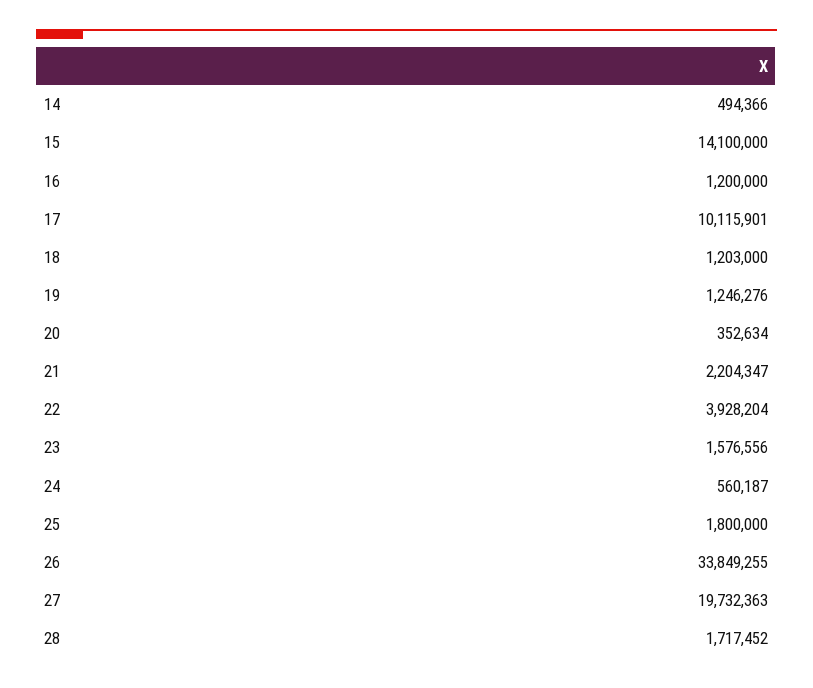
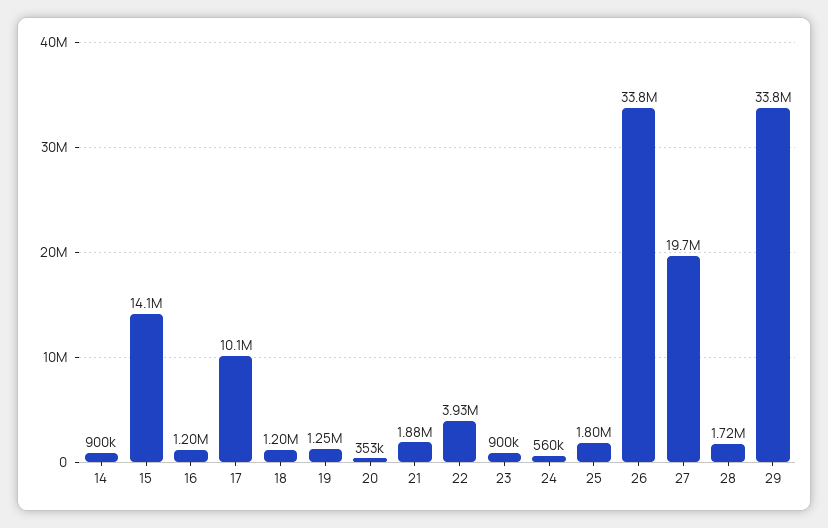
  {
-   "14": 494366,
+   "14": 900000,
    "15": 14100000,
    "16": 1200000,
    "17": 10115901,
    "18": 1203000,
    "19": 1246276,
    "20": 352634,
-   "21": 2204347,
+   "21": 1880000,
    "22": 3928204,
-   "23": 1576556,
+   "23": 900000,
    "24": 560187,
    "25": 1800000,
    "26": 33849255,
    "27": 19732363,
-   "28": 1717452
+   "28": 1717452,
+   "29": 33800000
  }

